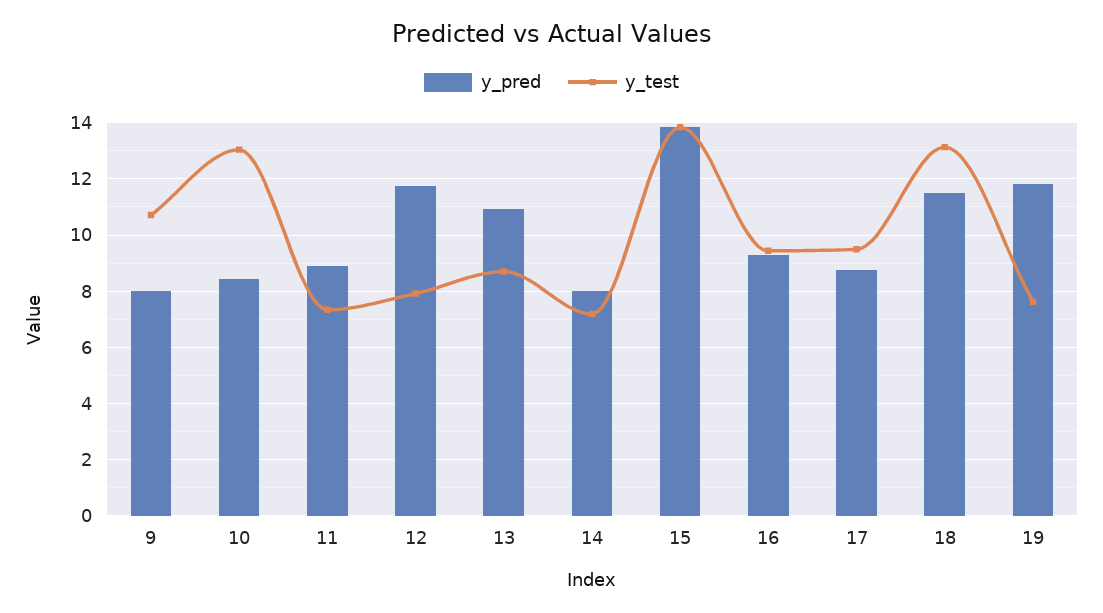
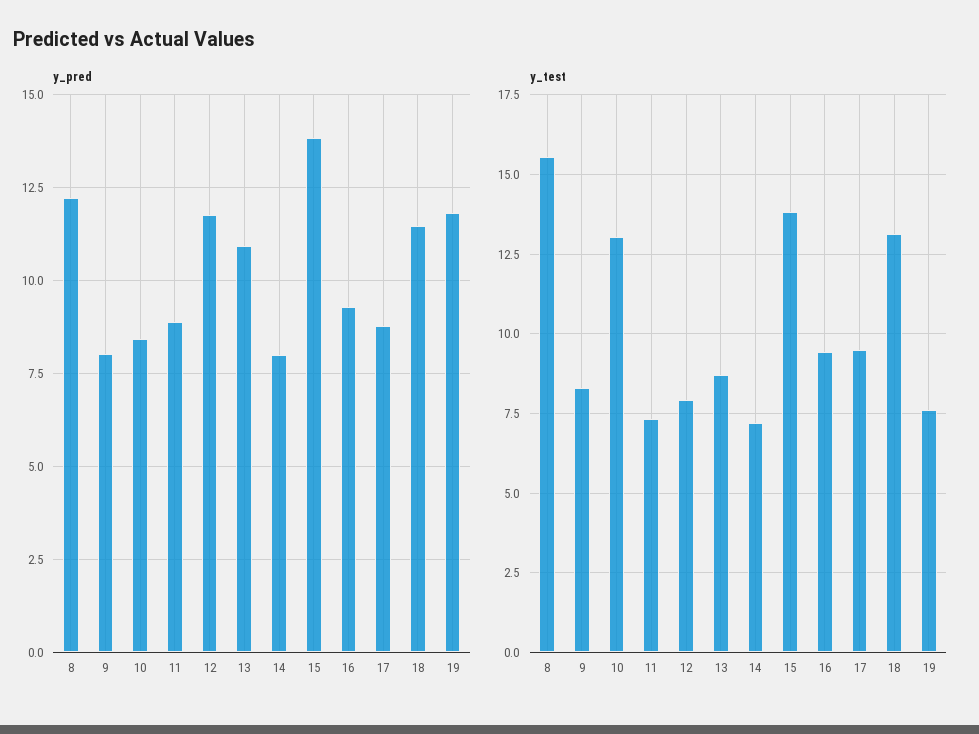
  {
    "y_pred": {
      "9": 8,
      "10": 8.5,
      "11": 9,
      "12": 11.75,
      "13": 11,
      "14": 8,
      "15": 13.75,
      "16": 9.25,
      "17": 8.75,
      "18": 11.5,
-     "19": 11.75
+     "19": 11.75,
+     "8": 12.25
    },
    "y_test": {
-     "9": 10.75,
+     "9": 8.25,
      "10": 13,
      "11": 7.25,
      "12": 8,
      "13": 8.75,
      "14": 7.25,
      "15": 13.75,
      "16": 9.5,
      "17": 9.5,
      "18": 13.25,
-     "19": 7.5
+     "19": 7.5,
+     "8": 15.5
    }
  }

